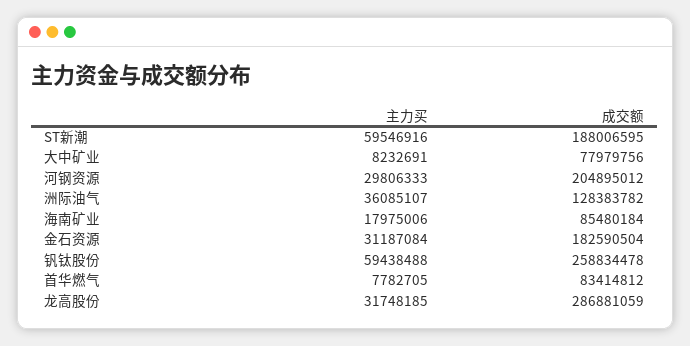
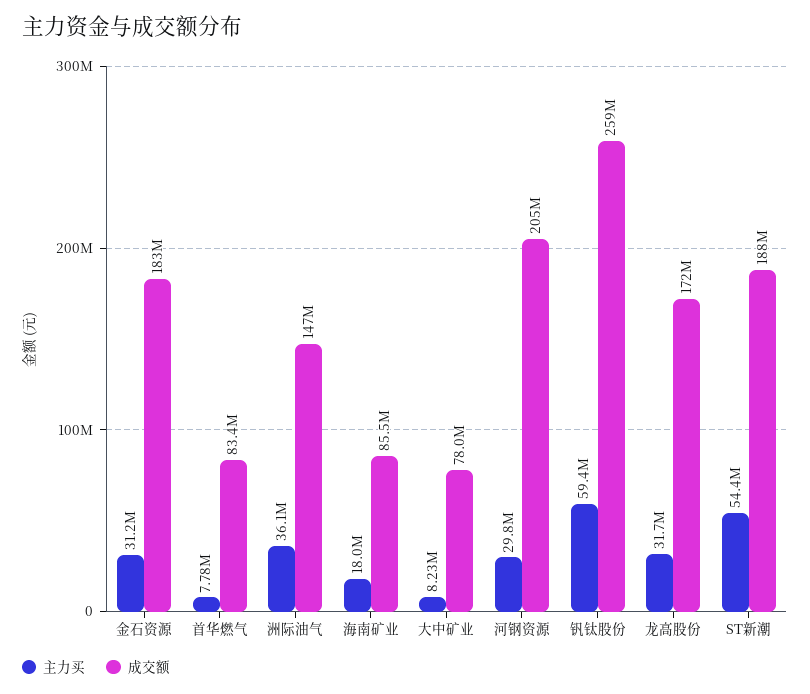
  {
    "主力买": {
-     "ST新潮": 59546916,
+     "ST新潮": 54400000,
      "大中矿业": 8232691,
      "河钢资源": 29806333,
      "洲际油气": 36085107,
      "海南矿业": 17975006,
      "金石资源": 31187084,
      "钒钛股份": 59438488,
      "首华燃气": 7782705,
      "龙高股份": 31748185
    },
    "成交额": {
      "ST新潮": 188006595,
      "大中矿业": 77979756,
      "河钢资源": 204895012,
-     "洲际油气": 128383782,
+     "洲际油气": 147000000,
      "海南矿业": 85480184,
      "金石资源": 182590504,
      "钒钛股份": 258834478,
      "首华燃气": 83414812,
-     "龙高股份": 286881059
+     "龙高股份": 172000000
    }
  }

